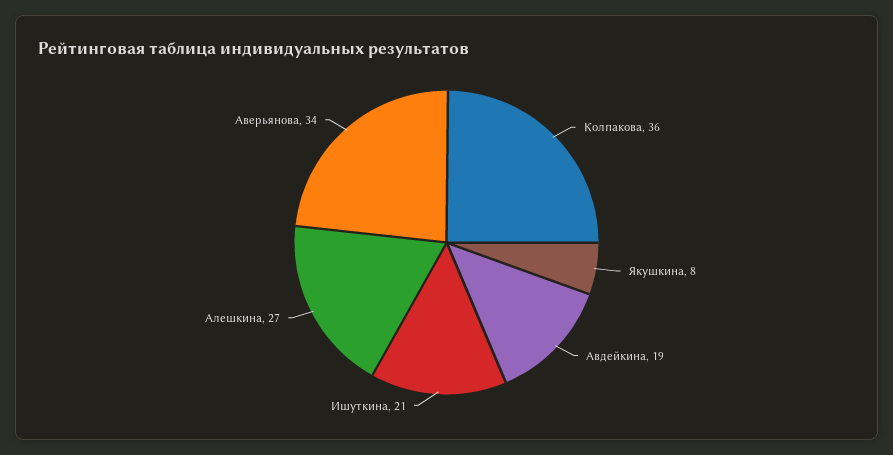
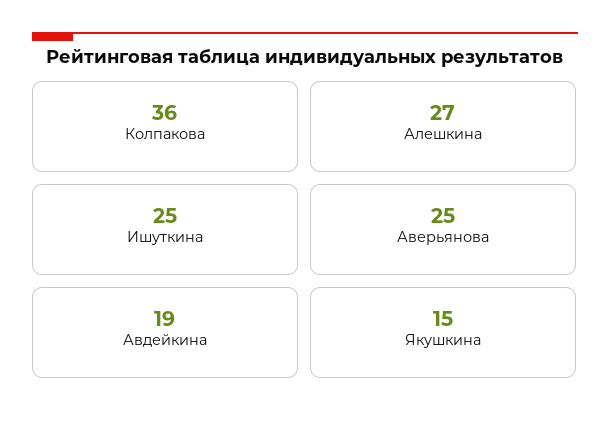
  {
    "Колпакова": 36,
-   "Якушкина": 8,
+   "Якушкина": 15,
    "Авдейкина": 19,
-   "Ишуткина": 21,
+   "Ишуткина": 25,
    "Алешкина": 27,
-   "Аверьянова": 34
+   "Аверьянова": 25
  }

